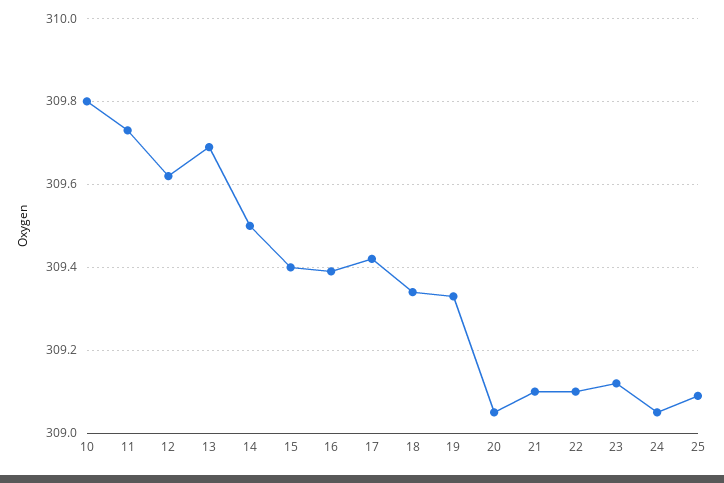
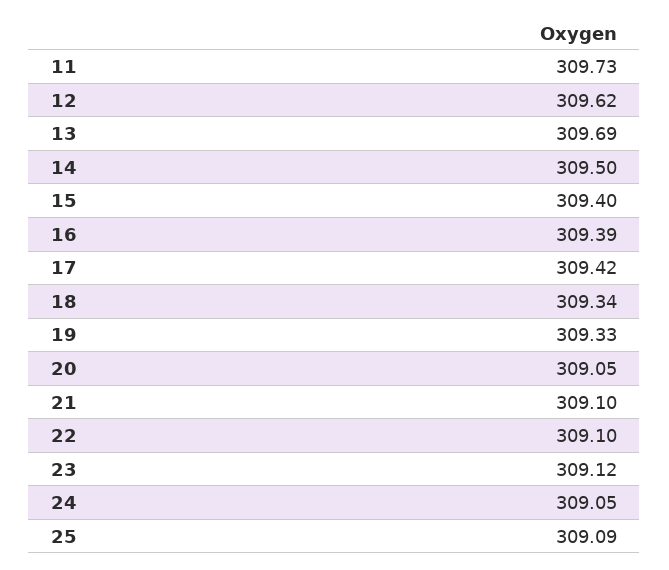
  {
-   "10": 309.8,
    "11": 309.73,
    "12": 309.62,
    "13": 309.69,
    "14": 309.5,
    "15": 309.4,
    "16": 309.39,
    "17": 309.42,
    "18": 309.34,
    "19": 309.33,
    "20": 309.05,
    "21": 309.1,
    "22": 309.1,
    "23": 309.12,
    "24": 309.05,
    "25": 309.09
  }

